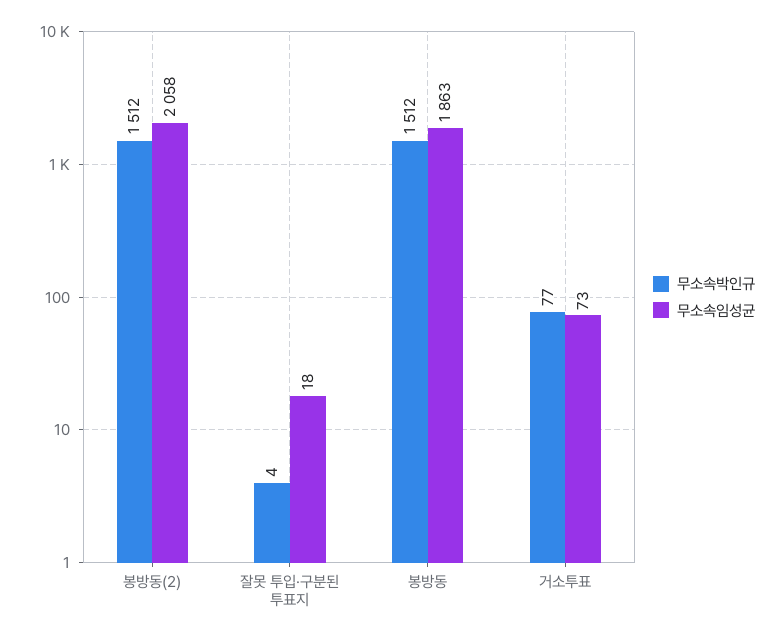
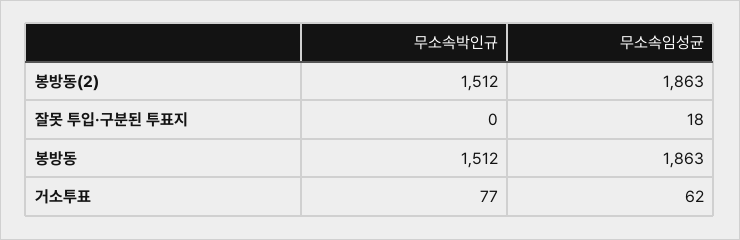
  {
    "무소속박인규": {
      "봉방동(2)": 1512,
-     "잘못 투입·구분된 투표지": 4,
+     "잘못 투입·구분된 투표지": 0,
      "봉방동": 1512,
      "거소투표": 77
    },
    "무소속임성균": {
-     "봉방동(2)": 2058,
+     "봉방동(2)": 1863,
      "잘못 투입·구분된 투표지": 18,
      "봉방동": 1863,
-     "거소투표": 73
+     "거소투표": 62
    }
  }

